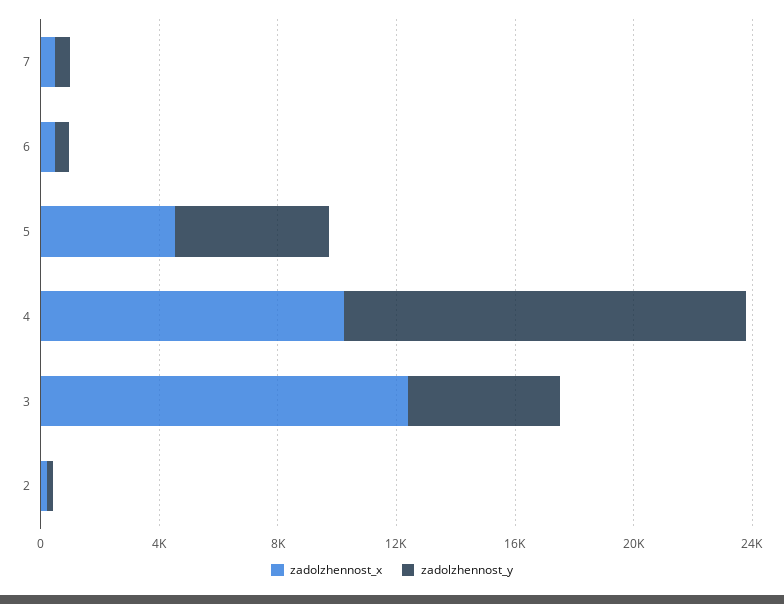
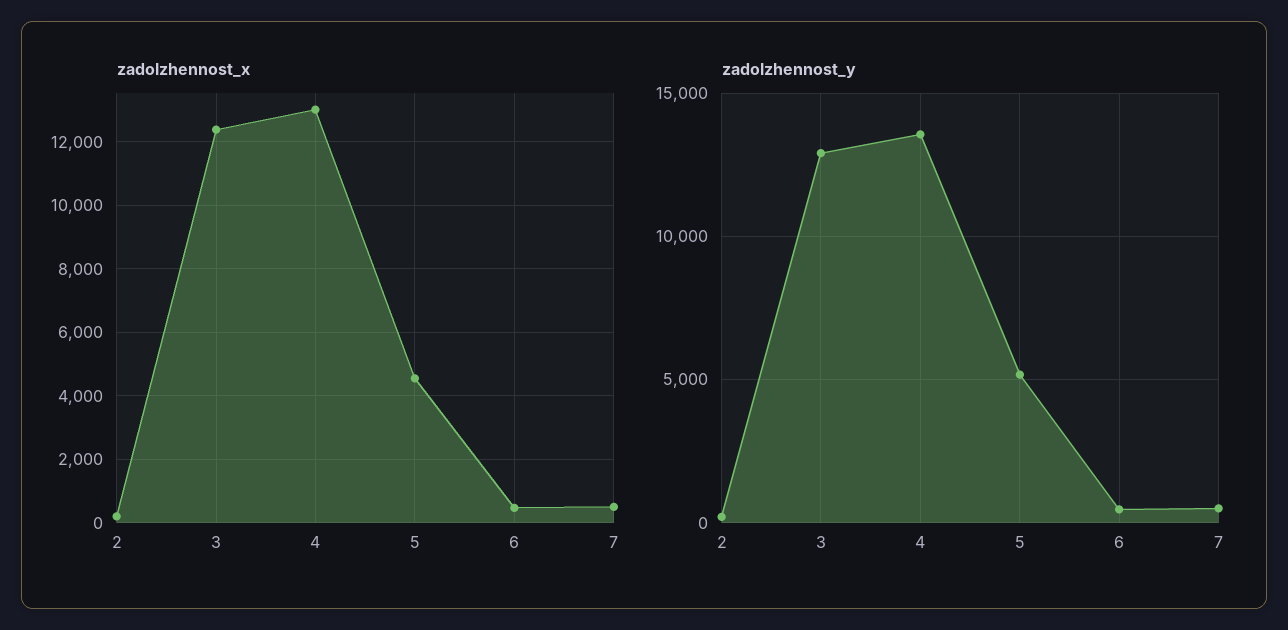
  {
    "zadolzhennost_x": {
      "7": 600,
      "6": 400,
      "5": 4600,
-     "4": 10000,
+     "4": 13000,
      "3": 12400,
      "2": 200
    },
    "zadolzhennost_y": {
      "7": 500,
      "6": 500,
      "5": 5000,
      "4": 13500,
-     "3": 5000,
+     "3": 13000,
      "2": 0
    }
  }

